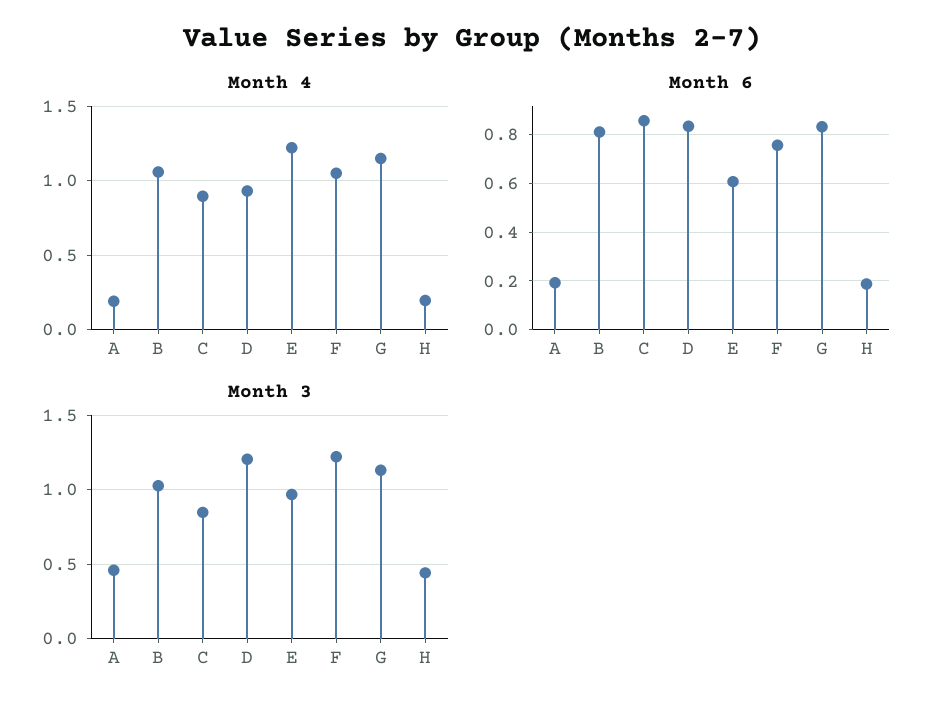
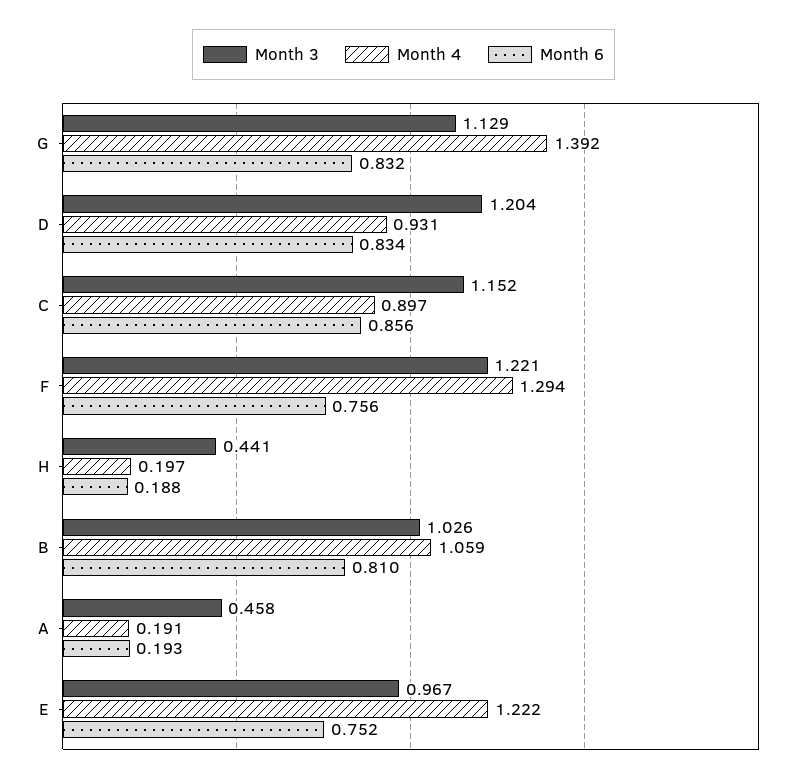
  {
    "Month 4": {
      "A": 0.191,
      "B": 1.059,
      "C": 0.897,
      "D": 0.931,
      "E": 1.222,
-     "F": 1.05,
+     "F": 1.294,
-     "G": 1.15,
+     "G": 1.392,
      "H": 0.197
    },
    "Month 6": {
      "A": 0.193,
      "B": 0.81,
      "C": 0.856,
      "D": 0.834,
-     "E": 0.6,
+     "E": 0.752,
      "F": 0.756,
      "G": 0.832,
      "H": 0.188
    },
    "Month 3": {
      "A": 0.458,
      "B": 1.026,
-     "C": 0.85,
+     "C": 1.152,
      "D": 1.204,
      "E": 0.967,
      "F": 1.221,
      "G": 1.129,
      "H": 0.441
    }
  }

